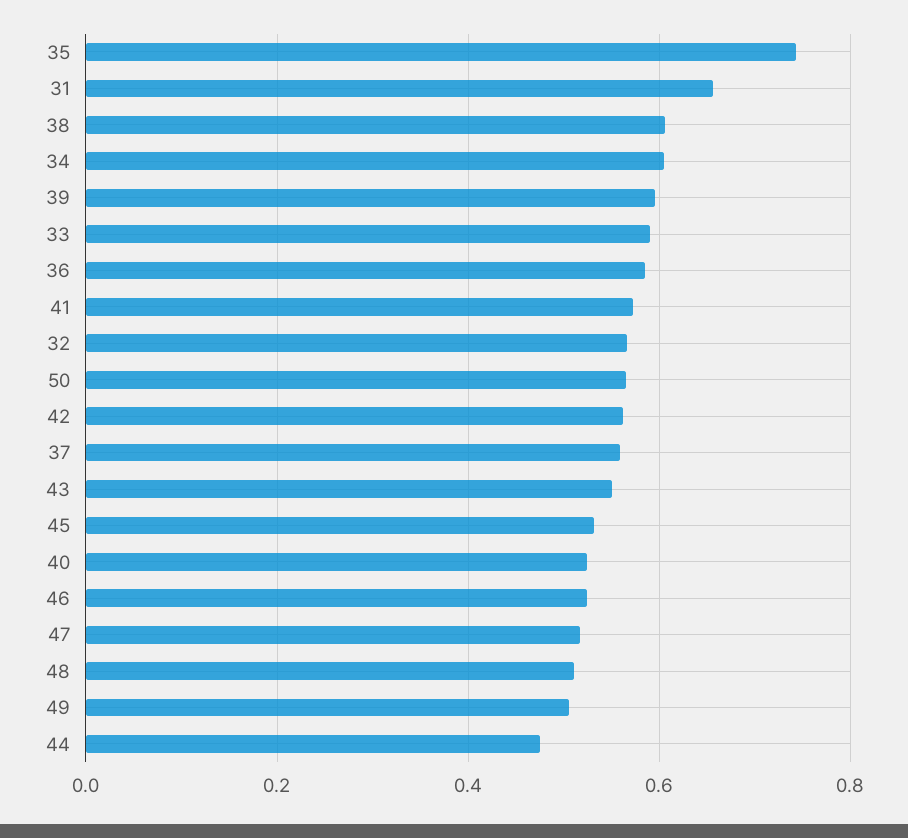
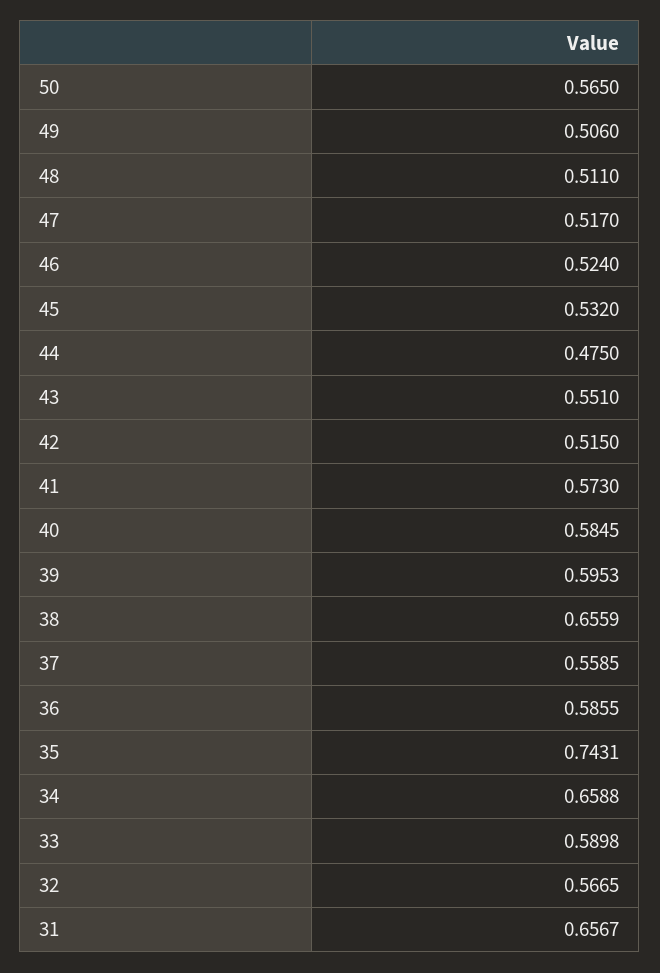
  {
    "35": 0.7431,
    "31": 0.6567,
-   "38": 0.6,
+   "38": 0.6559,
-   "34": 0.6,
+   "34": 0.6588,
    "39": 0.5953,
    "33": 0.5898,
    "36": 0.5855,
    "41": 0.573,
    "32": 0.5665,
    "50": 0.565,
-   "42": 0.56,
+   "42": 0.515,
    "37": 0.5585,
    "43": 0.551,
    "45": 0.532,
-   "40": 0.52,
+   "40": 0.5845,
    "46": 0.524,
    "47": 0.517,
    "48": 0.511,
    "49": 0.506,
    "44": 0.475
  }

